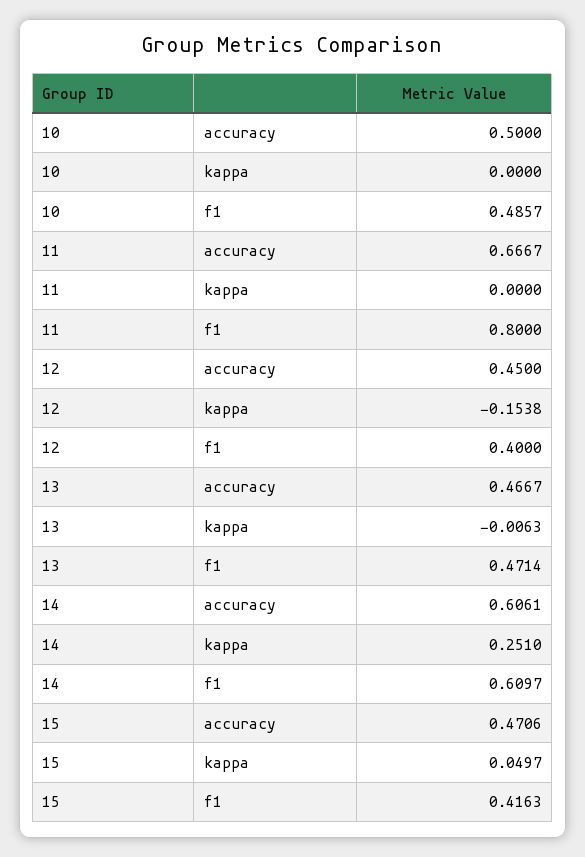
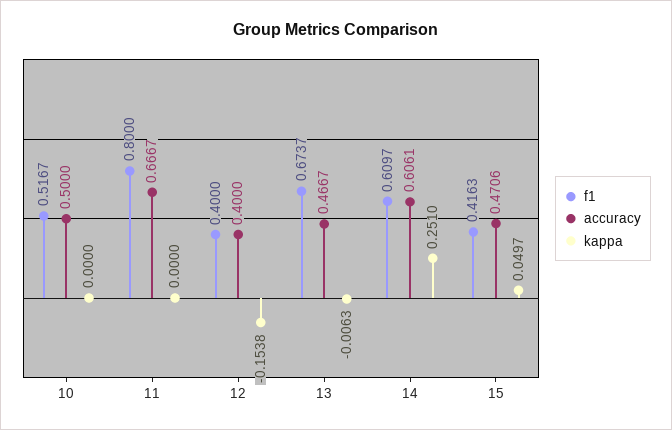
  {
    "accuracy": {
      "10": 0.5,
      "11": 0.6667,
-     "12": 0.45,
+     "12": 0.4,
      "13": 0.4667,
      "14": 0.6061,
      "15": 0.4706
    },
    "kappa": {
      "10": 0,
      "11": 0,
      "12": -0.1538,
      "13": -0.0063,
      "14": 0.251,
      "15": 0.0497
    },
    "f1": {
-     "10": 0.4857,
+     "10": 0.5167,
      "11": 0.8,
      "12": 0.4,
-     "13": 0.4714,
+     "13": 0.6737,
      "14": 0.6097,
      "15": 0.4163
    }
  }

